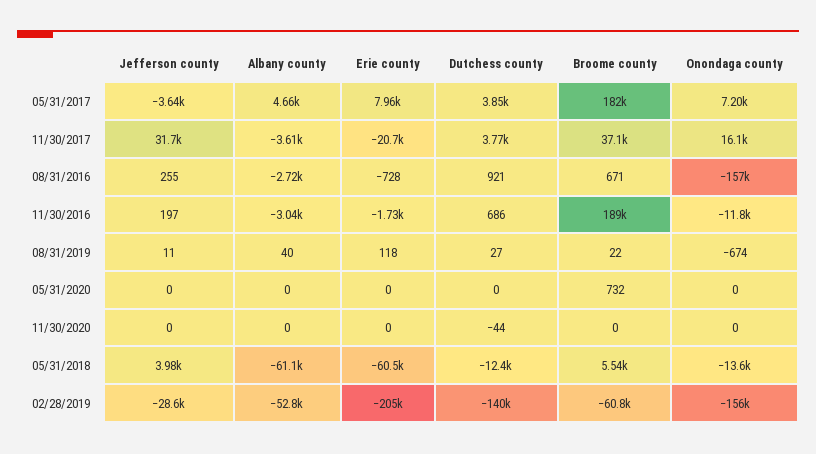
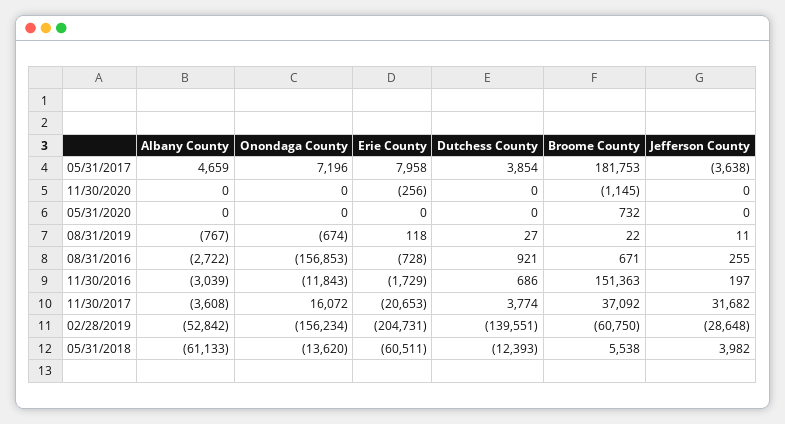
  {
    "Jefferson county": {
      "05/31/2017": -3638,
      "11/30/2017": 31682,
      "08/31/2016": 255,
      "11/30/2016": 197,
      "08/31/2019": 11,
      "05/31/2020": 0,
      "11/30/2020": 0,
      "05/31/2018": 3982,
      "02/28/2019": -28648
    },
    "Albany county": {
      "05/31/2017": 4659,
      "11/30/2017": -3608,
      "08/31/2016": -2722,
      "11/30/2016": -3039,
-     "08/31/2019": 40,
+     "08/31/2019": -767,
      "05/31/2020": 0,
      "11/30/2020": 0,
      "05/31/2018": -61133,
      "02/28/2019": -52842
    },
    "Erie county": {
      "05/31/2017": 7958,
      "11/30/2017": -20653,
      "08/31/2016": -728,
      "11/30/2016": -1729,
      "08/31/2019": 118,
      "05/31/2020": 0,
-     "11/30/2020": 0,
+     "11/30/2020": -256,
      "05/31/2018": -60511,
      "02/28/2019": -204731
    },
    "Dutchess county": {
      "05/31/2017": 3854,
      "11/30/2017": 3774,
      "08/31/2016": 921,
      "11/30/2016": 686,
      "08/31/2019": 27,
      "05/31/2020": 0,
-     "11/30/2020": -44,
+     "11/30/2020": 0,
      "05/31/2018": -12393,
      "02/28/2019": -139551
    },
    "Broome county": {
      "05/31/2017": 181753,
      "11/30/2017": 37092,
      "08/31/2016": 671,
-     "11/30/2016": 189000,
+     "11/30/2016": 151363,
      "08/31/2019": 22,
      "05/31/2020": 732,
-     "11/30/2020": 0,
+     "11/30/2020": -1145,
      "05/31/2018": 5538,
      "02/28/2019": -60750
    },
    "Onondaga county": {
      "05/31/2017": 7196,
      "11/30/2017": 16072,
      "08/31/2016": -156853,
      "11/30/2016": -11843,
      "08/31/2019": -674,
      "05/31/2020": 0,
      "11/30/2020": 0,
      "05/31/2018": -13620,
      "02/28/2019": -156234
    }
  }

